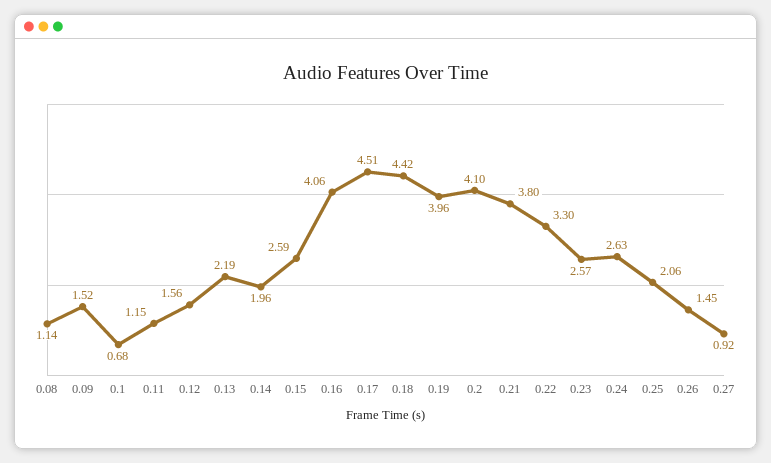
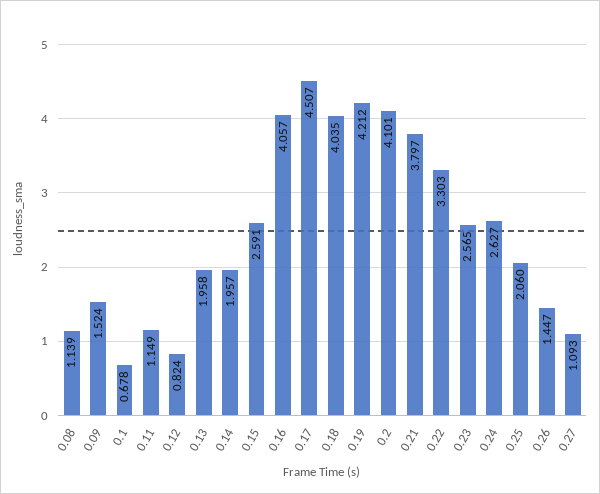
  {
    "0.08": 1.139,
    "0.09": 1.524,
    "0.1": 0.678,
    "0.11": 1.149,
-   "0.12": 1.56,
+   "0.12": 0.824,
-   "0.13": 2.19,
+   "0.13": 1.958,
    "0.14": 1.957,
    "0.15": 2.591,
    "0.16": 4.057,
    "0.17": 4.507,
-   "0.18": 4.42,
+   "0.18": 4.035,
-   "0.19": 3.96,
+   "0.19": 4.212,
    "0.2": 4.101,
    "0.21": 3.797,
    "0.22": 3.303,
    "0.23": 2.565,
    "0.24": 2.627,
    "0.25": 2.06,
    "0.26": 1.447,
-   "0.27": 0.92
+   "0.27": 1.093
  }

